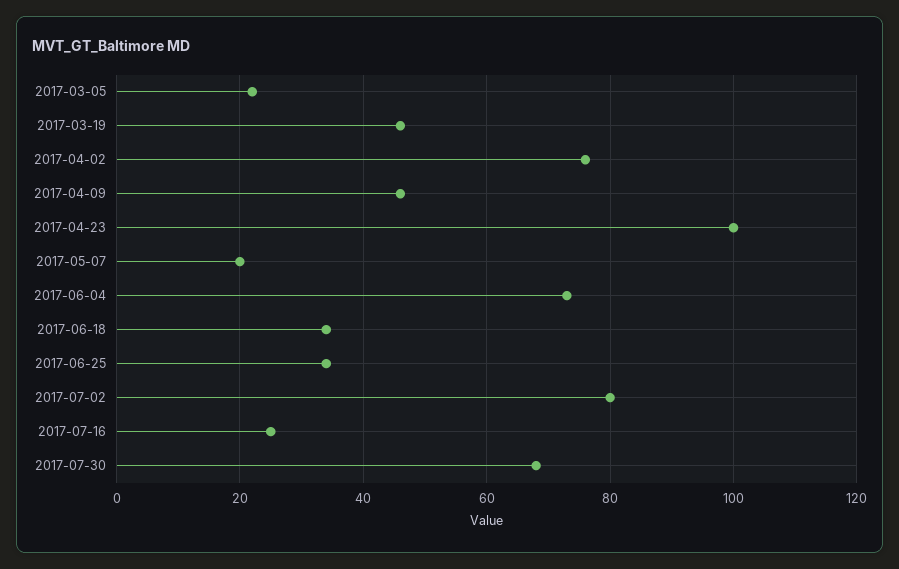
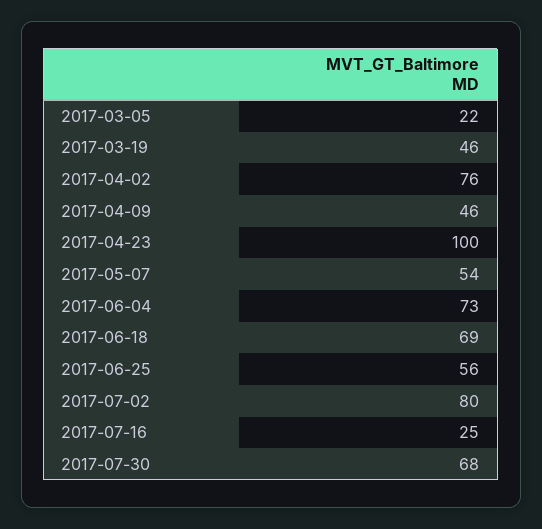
  {
    "2017-03-05": 22,
    "2017-03-19": 46,
    "2017-04-02": 76,
    "2017-04-09": 46,
    "2017-04-23": 100,
-   "2017-05-07": 20,
+   "2017-05-07": 54,
    "2017-06-04": 73,
-   "2017-06-18": 35,
+   "2017-06-18": 69,
-   "2017-06-25": 35,
+   "2017-06-25": 56,
    "2017-07-02": 80,
    "2017-07-16": 25,
    "2017-07-30": 68
  }

